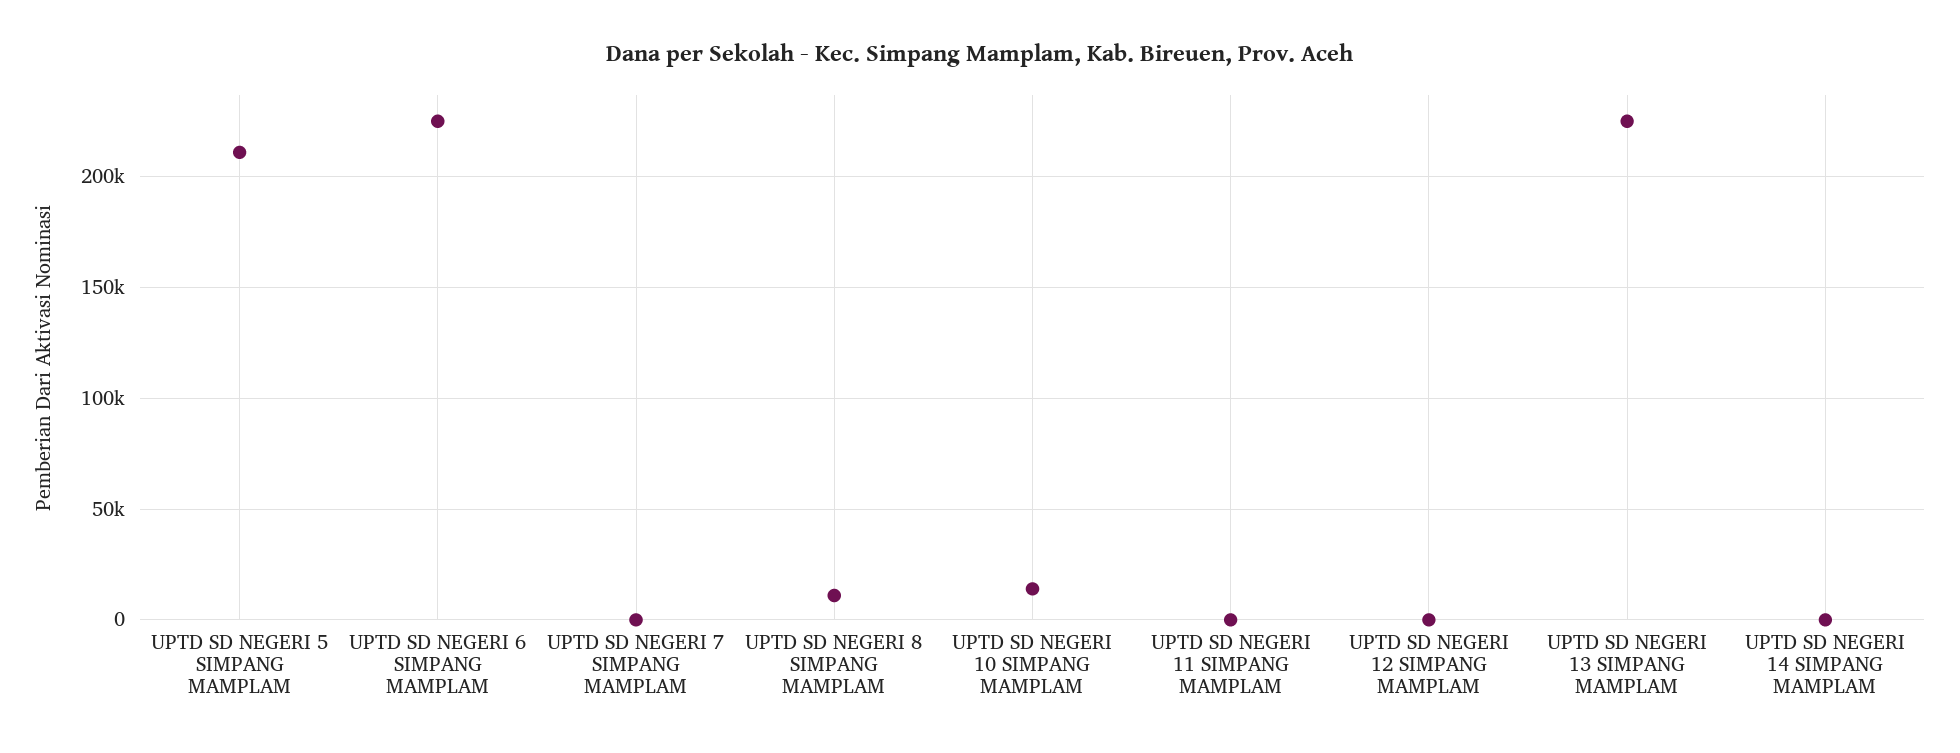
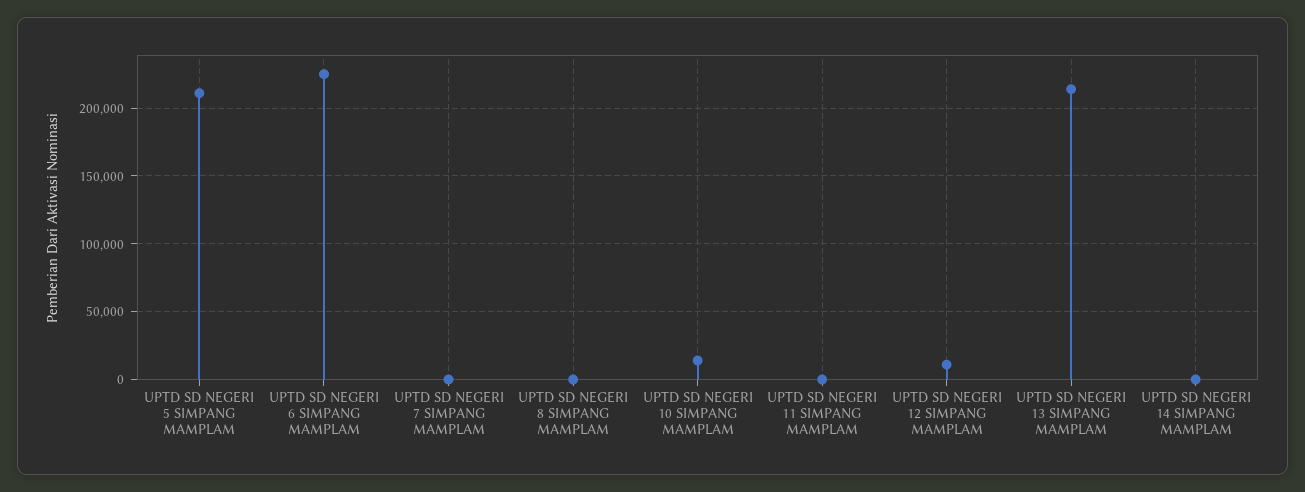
  {
    "UPTD SD NEGERI 5 SIMPANG MAMPLAM": 210000,
    "UPTD SD NEGERI 6 SIMPANG MAMPLAM": 225000,
    "UPTD SD NEGERI 7 SIMPANG MAMPLAM": 0,
-   "UPTD SD NEGERI 8 SIMPANG MAMPLAM": 10000,
+   "UPTD SD NEGERI 8 SIMPANG MAMPLAM": 0,
    "UPTD SD NEGERI 10 SIMPANG MAMPLAM": 15000,
    "UPTD SD NEGERI 11 SIMPANG MAMPLAM": 0,
-   "UPTD SD NEGERI 12 SIMPANG MAMPLAM": 0,
+   "UPTD SD NEGERI 12 SIMPANG MAMPLAM": 10000,
-   "UPTD SD NEGERI 13 SIMPANG MAMPLAM": 225000,
+   "UPTD SD NEGERI 13 SIMPANG MAMPLAM": 215000,
    "UPTD SD NEGERI 14 SIMPANG MAMPLAM": 0
  }

